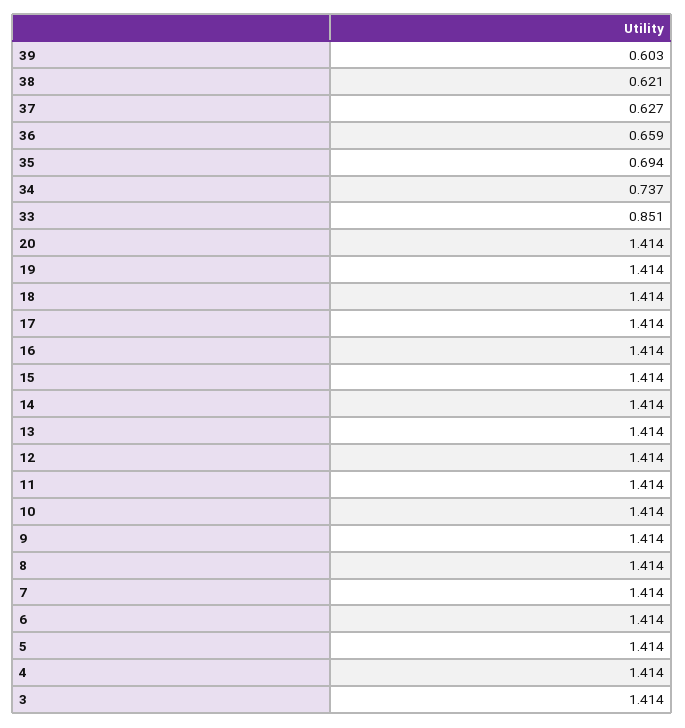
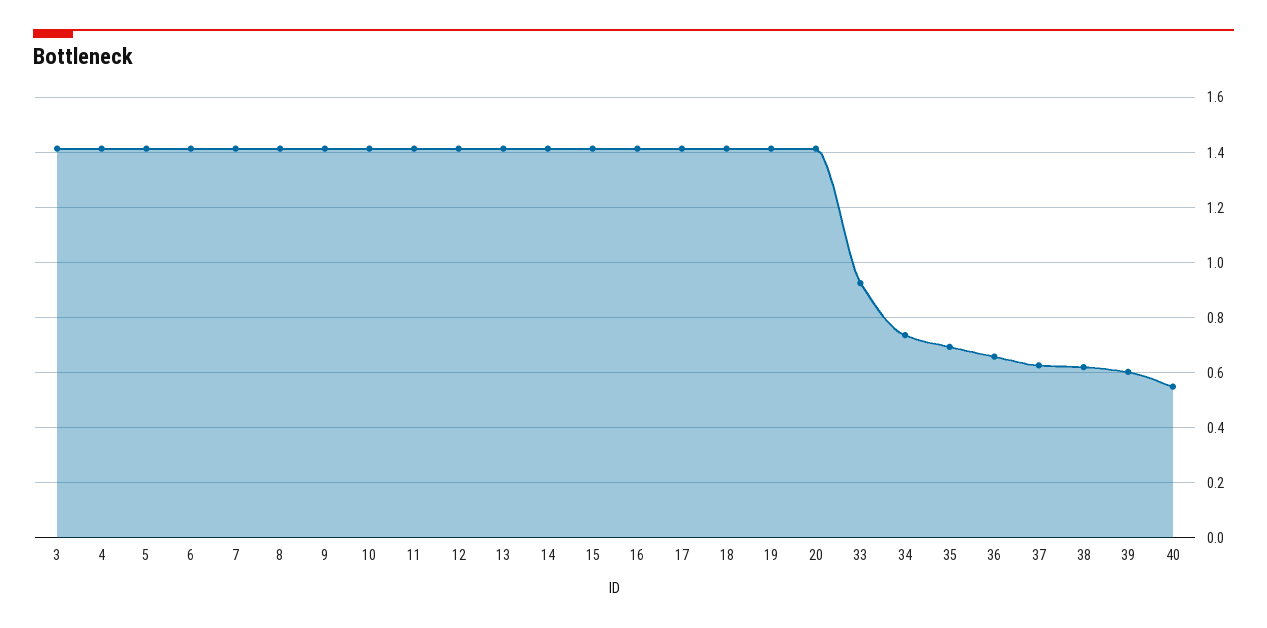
  {
    "39": 0.603,
    "38": 0.621,
    "37": 0.627,
    "36": 0.659,
    "35": 0.694,
    "34": 0.737,
-   "33": 0.851,
+   "33": 0.925,
    "20": 1.414,
    "19": 1.414,
    "18": 1.414,
    "17": 1.414,
    "16": 1.414,
    "15": 1.414,
    "14": 1.414,
    "13": 1.414,
    "12": 1.414,
    "11": 1.414,
    "10": 1.414,
    "9": 1.414,
    "8": 1.414,
    "7": 1.414,
    "6": 1.414,
    "5": 1.414,
    "4": 1.414,
-   "3": 1.414
+   "3": 1.414,
+   "40": 0.55
  }

